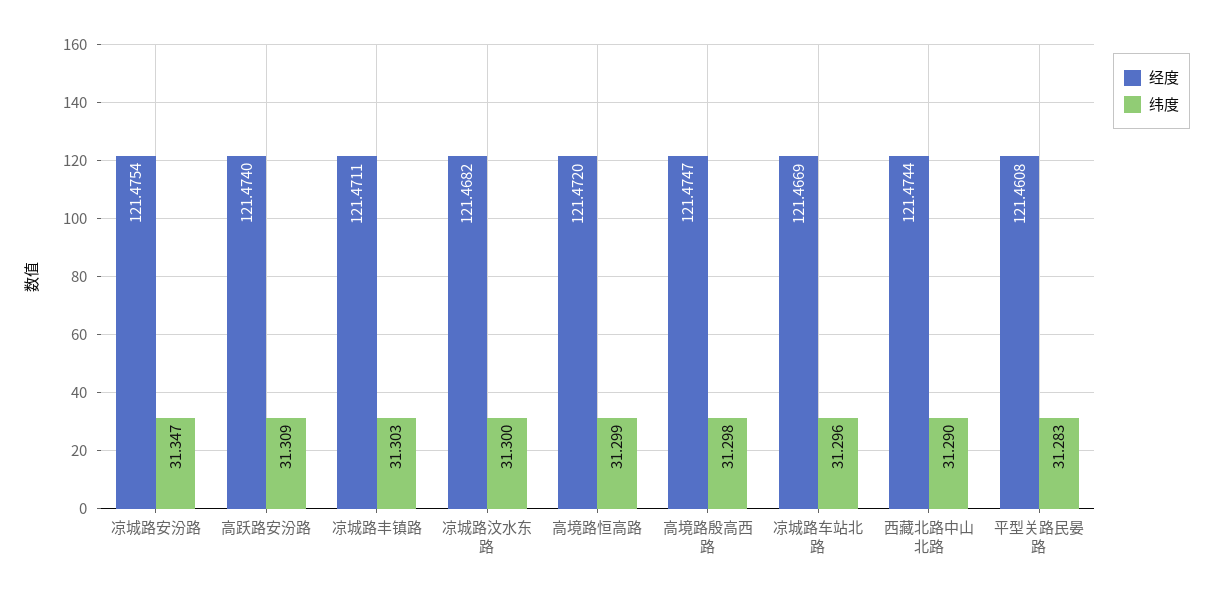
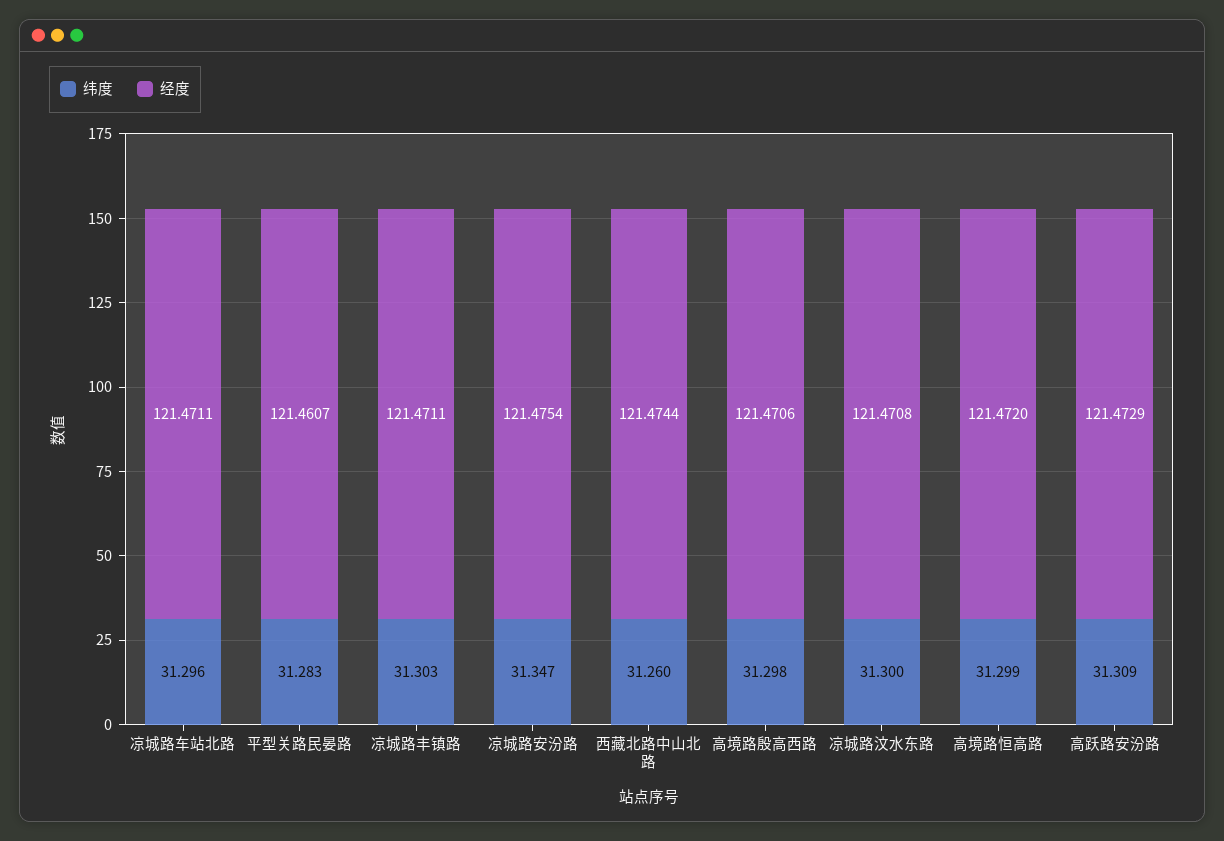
  {
    "经度": {
      "凉城路安汾路": 121.4754,
-     "高跃路安汾路": 121.474,
+     "高跃路安汾路": 121.4729,
      "凉城路丰镇路": 121.4711,
-     "凉城路汶水东路": 121.4682,
+     "凉城路汶水东路": 121.4708,
      "高境路恒高路": 121.472,
-     "高境路殷高西路": 121.4747,
+     "高境路殷高西路": 121.4706,
-     "凉城路车站北路": 121.4669,
+     "凉城路车站北路": 121.4711,
      "西藏北路中山北路": 121.4744,
-     "平型关路民晏路": 121.4608
+     "平型关路民晏路": 121.4607
    },
    "纬度": {
      "凉城路安汾路": 31.347,
      "高跃路安汾路": 31.309,
      "凉城路丰镇路": 31.303,
      "凉城路汶水东路": 31.3,
      "高境路恒高路": 31.299,
      "高境路殷高西路": 31.298,
      "凉城路车站北路": 31.296,
-     "西藏北路中山北路": 31.29,
+     "西藏北路中山北路": 31.26,
      "平型关路民晏路": 31.283
    }
  }

